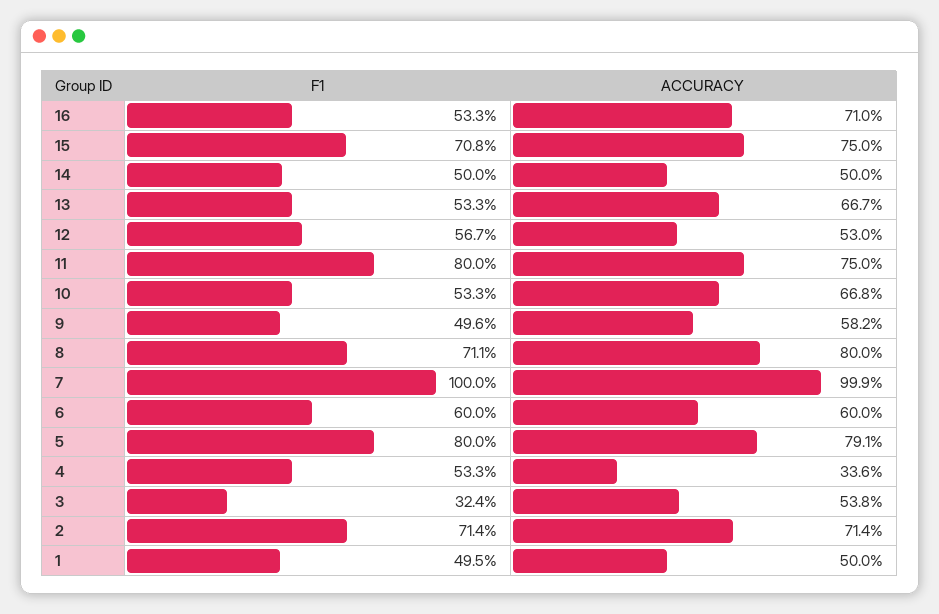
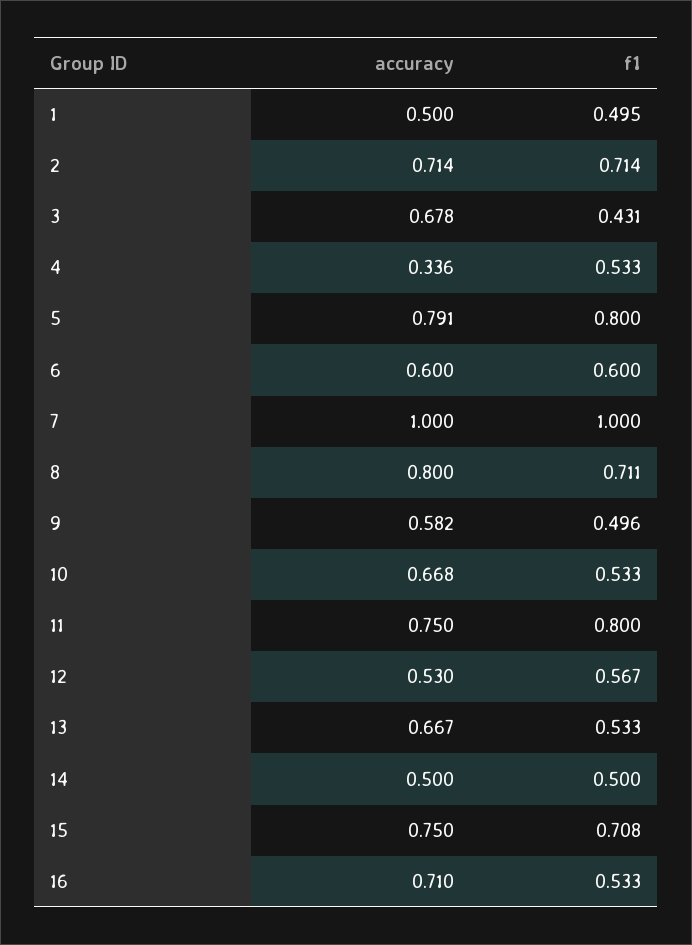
  {
    "F1": {
      "16": 0.533,
      "15": 0.708,
      "14": 0.5,
      "13": 0.533,
      "12": 0.567,
      "11": 0.8,
      "10": 0.533,
      "9": 0.496,
      "8": 0.711,
      "7": 1,
      "6": 0.6,
      "5": 0.8,
      "4": 0.533,
-     "3": 0.324,
+     "3": 0.431,
      "2": 0.714,
      "1": 0.495
    },
    "ACCURACY": {
      "16": 0.71,
      "15": 0.75,
      "14": 0.5,
      "13": 0.667,
      "12": 0.53,
      "11": 0.75,
      "10": 0.668,
      "9": 0.582,
      "8": 0.8,
-     "7": 0.999,
+     "7": 1,
      "6": 0.6,
      "5": 0.791,
      "4": 0.336,
-     "3": 0.538,
+     "3": 0.678,
      "2": 0.714,
      "1": 0.5
    }
  }

